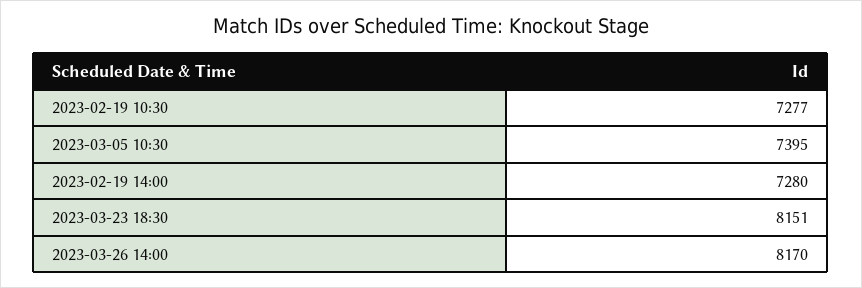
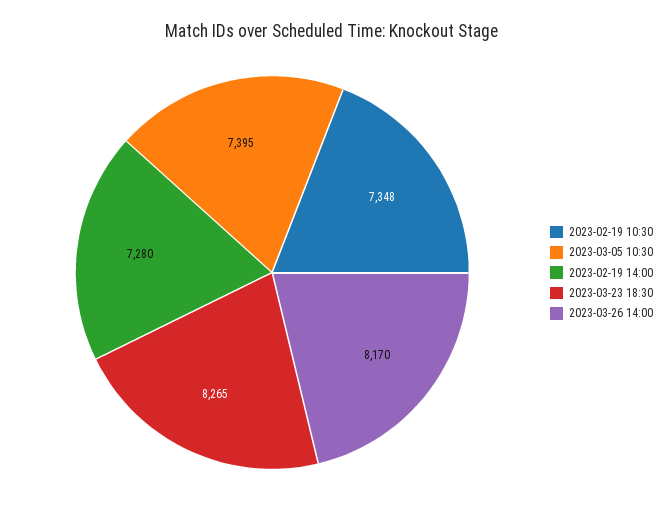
  {
-   "2023-02-19 10:30": 7277,
+   "2023-02-19 10:30": 7348,
    "2023-03-05 10:30": 7395,
    "2023-02-19 14:00": 7280,
-   "2023-03-23 18:30": 8151,
+   "2023-03-23 18:30": 8265,
    "2023-03-26 14:00": 8170
  }

